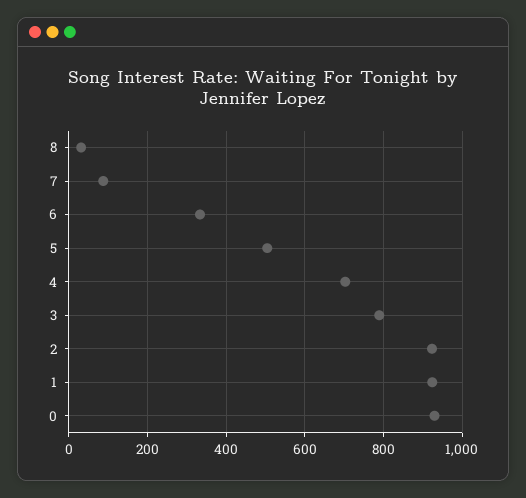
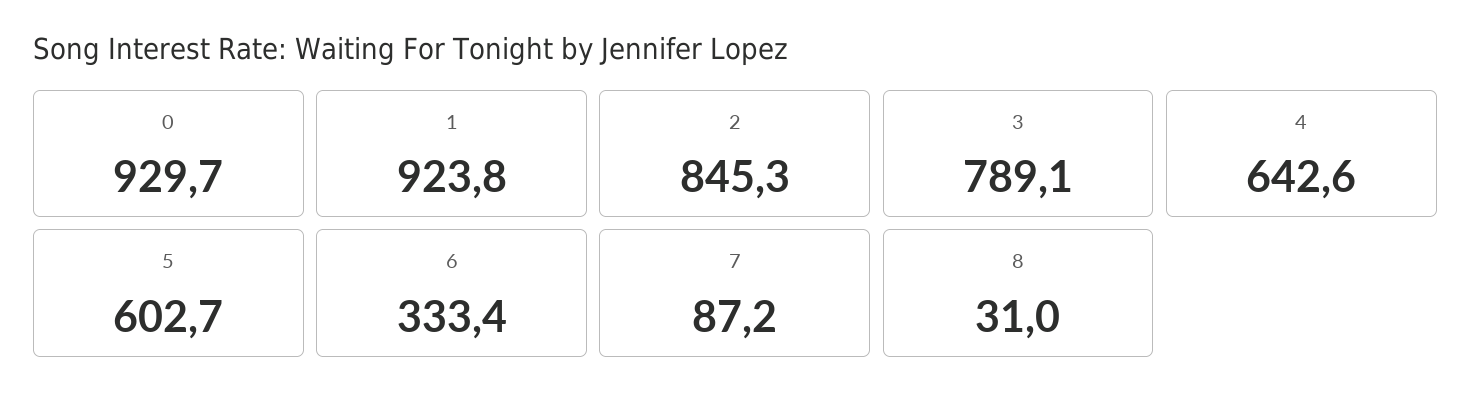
  {
    "8": 31,
    "7": 87.2,
    "6": 333.4,
-   "5": 500,
+   "5": 602.7,
-   "4": 700,
+   "4": 642.6,
    "3": 789.1,
-   "2": 920,
+   "2": 845.3,
    "1": 923.8,
    "0": 929.7
  }

